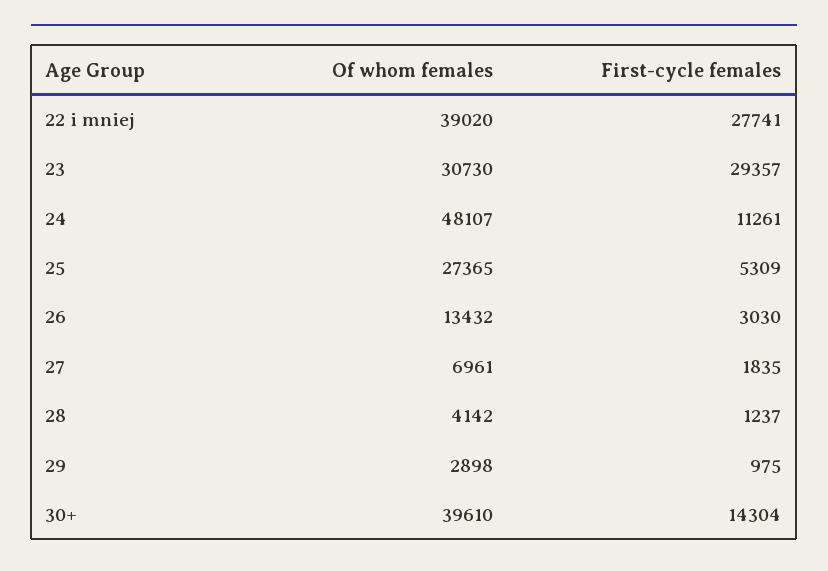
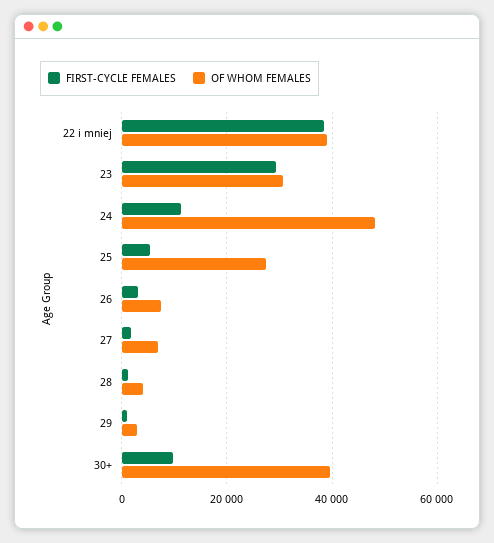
  {
    "Of whom females": {
      "22 i mniej": 39020,
      "23": 30730,
      "24": 48107,
      "25": 27365,
-     "26": 13432,
+     "26": 8000,
      "27": 6961,
      "28": 4142,
      "29": 2898,
      "30+": 39610
    },
    "First-cycle females": {
-     "22 i mniej": 27741,
+     "22 i mniej": 38000,
      "23": 29357,
      "24": 11261,
      "25": 5309,
      "26": 3030,
      "27": 1835,
      "28": 1237,
      "29": 975,
-     "30+": 14304
+     "30+": 10000
    }
  }

